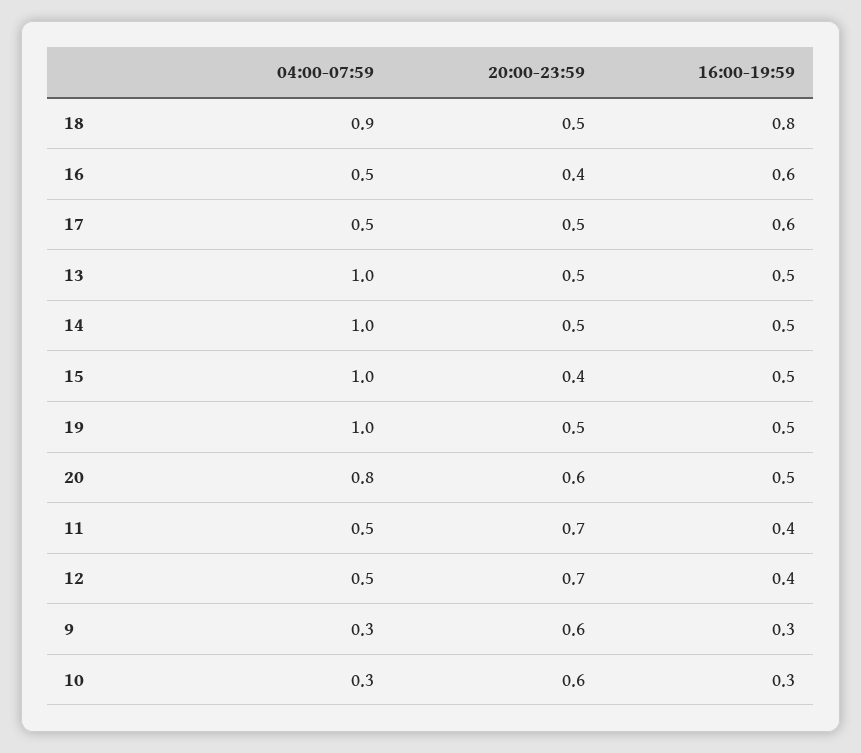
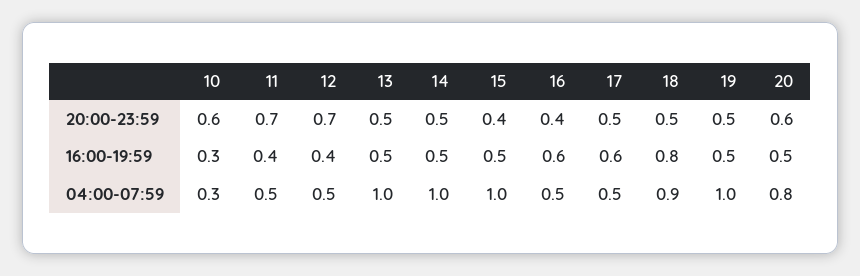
  {
    "04:00-07:59": {
      "18": 0.9,
      "16": 0.5,
      "17": 0.5,
      "13": 1,
      "14": 1,
      "15": 1,
      "19": 1,
      "20": 0.8,
      "11": 0.5,
      "12": 0.5,
-     "9": 0.3,
      "10": 0.3
    },
    "20:00-23:59": {
      "18": 0.5,
      "16": 0.4,
      "17": 0.5,
      "13": 0.5,
      "14": 0.5,
      "15": 0.4,
      "19": 0.5,
      "20": 0.6,
      "11": 0.7,
      "12": 0.7,
-     "9": 0.6,
      "10": 0.6
    },
    "16:00-19:59": {
      "18": 0.8,
      "16": 0.6,
      "17": 0.6,
      "13": 0.5,
      "14": 0.5,
      "15": 0.5,
      "19": 0.5,
      "20": 0.5,
      "11": 0.4,
      "12": 0.4,
-     "9": 0.3,
      "10": 0.3
    }
  }

